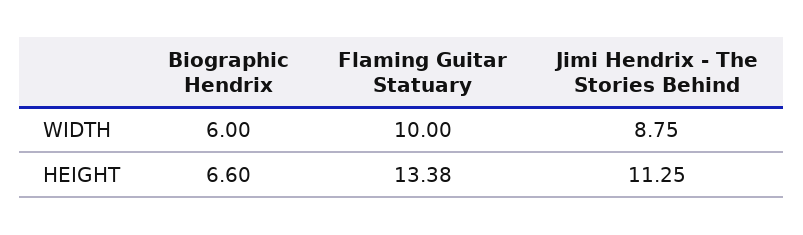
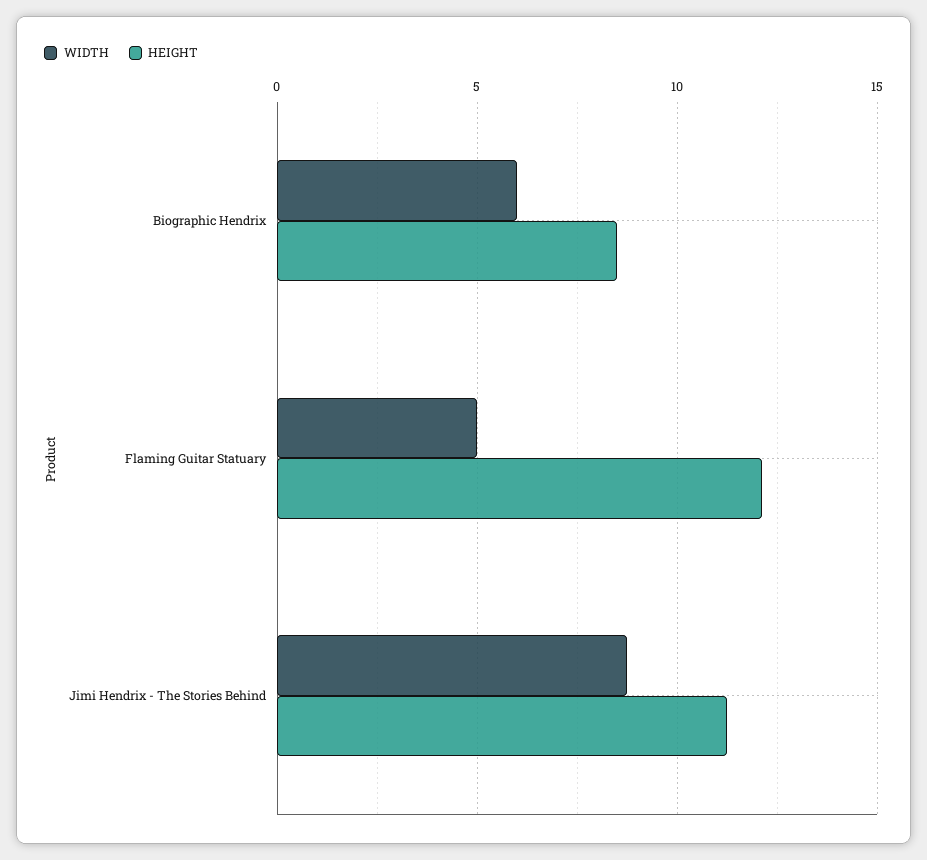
  {
    "WIDTH": {
      "Biographic Hendrix": 6,
-     "Flaming Guitar Statuary": 10,
+     "Flaming Guitar Statuary": 5,
      "Jimi Hendrix - The Stories Behind": 8.75
    },
    "HEIGHT": {
-     "Biographic Hendrix": 6.6,
+     "Biographic Hendrix": 8.5,
-     "Flaming Guitar Statuary": 13.38,
+     "Flaming Guitar Statuary": 12,
      "Jimi Hendrix - The Stories Behind": 11.25
    }
  }

